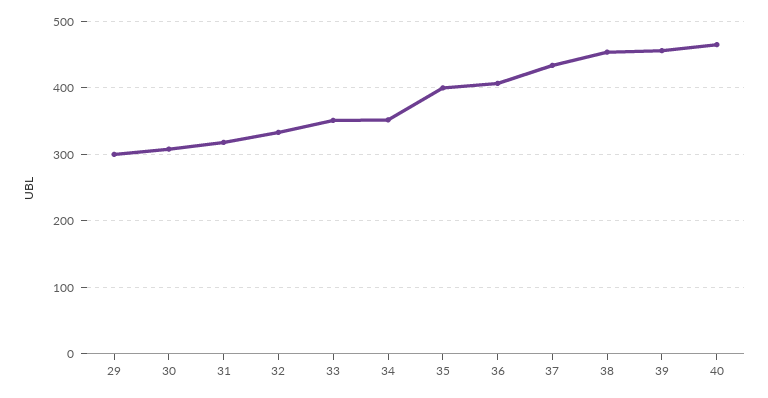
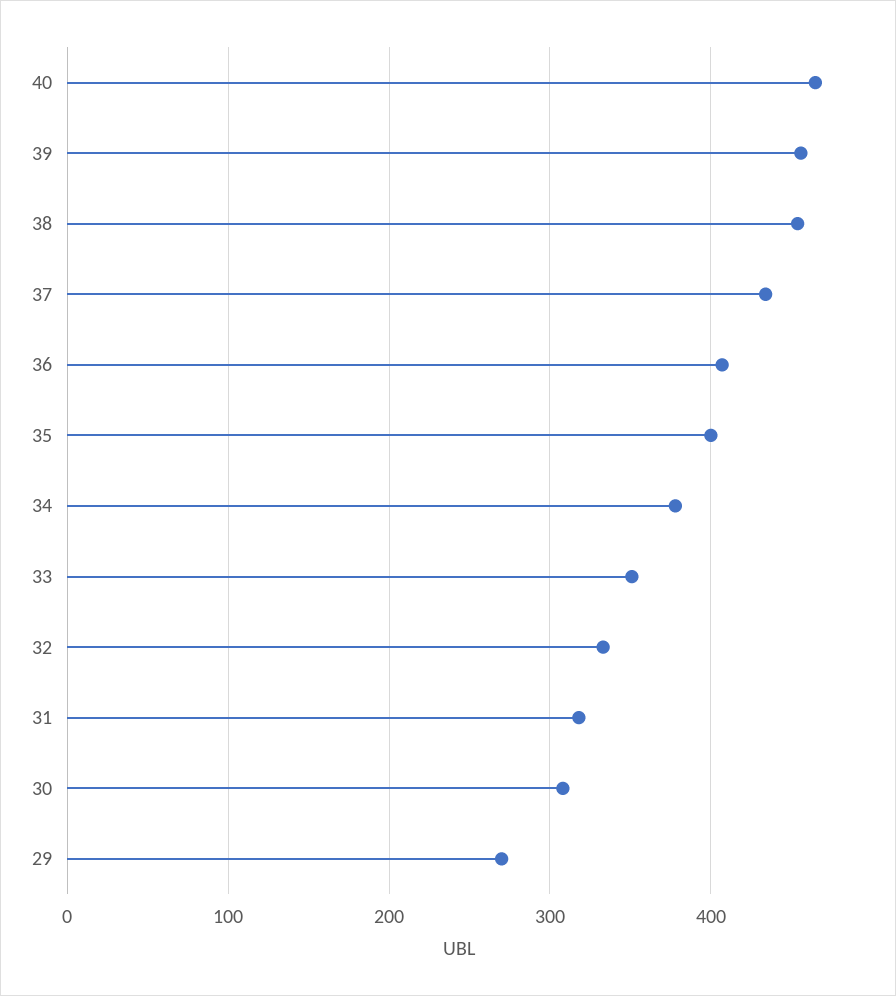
  {
-   "29": 300,
+   "29": 270,
    "30": 310,
    "31": 320,
    "32": 330,
    "33": 350,
-   "34": 350,
+   "34": 380,
    "35": 400,
    "36": 410,
    "37": 430,
    "38": 450,
    "39": 460,
    "40": 470
  }

